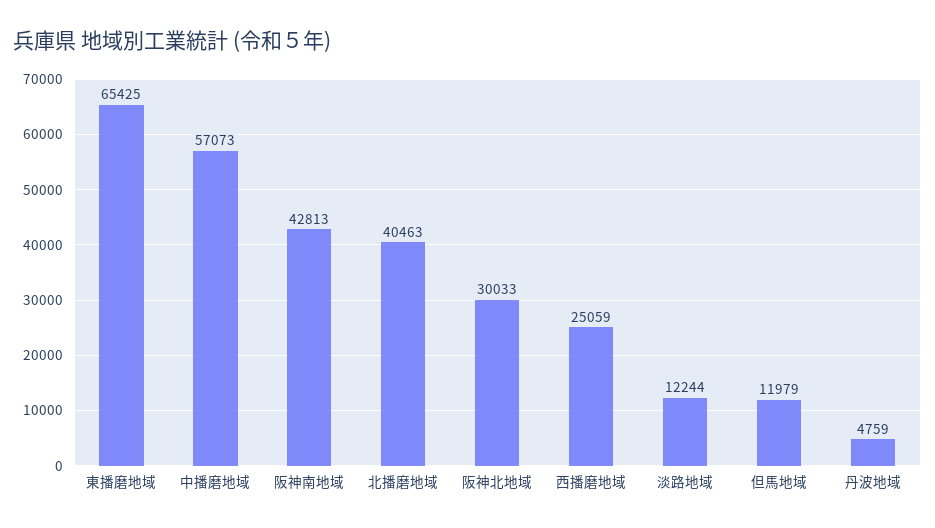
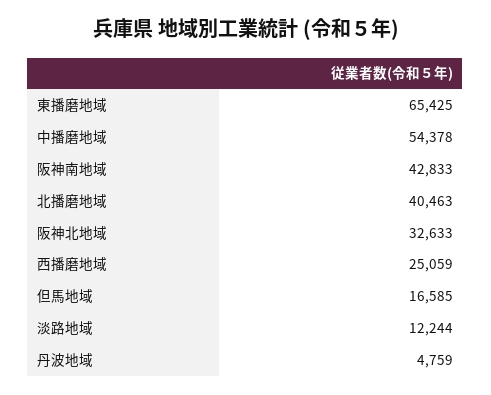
  {
    "東播磨地域": 65425,
-   "中播磨地域": 57073,
+   "中播磨地域": 54378,
-   "阪神南地域": 42813,
+   "阪神南地域": 42833,
    "北播磨地域": 40463,
-   "阪神北地域": 30033,
+   "阪神北地域": 32633,
    "西播磨地域": 25059,
    "淡路地域": 12244,
-   "但馬地域": 11979,
+   "但馬地域": 16585,
    "丹波地域": 4759
  }

